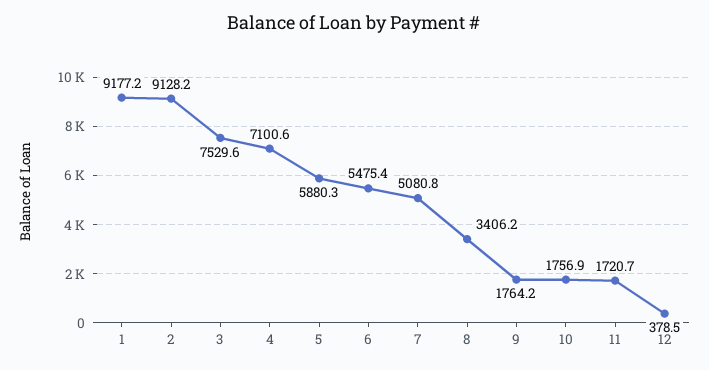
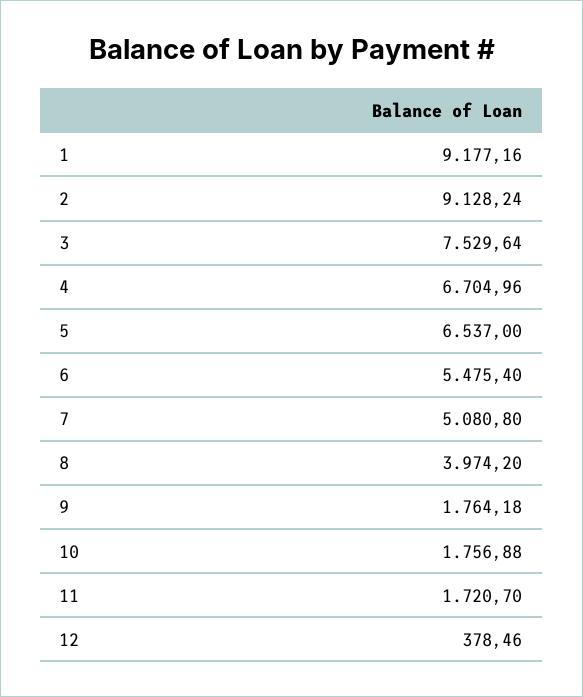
  {
    "1": 9177.16,
    "2": 9128.24,
    "3": 7529.64,
-   "4": 7100.6,
+   "4": 6704.96,
-   "5": 5880.3,
+   "5": 6537,
    "6": 5475.4,
    "7": 5080.8,
-   "8": 3406.2,
+   "8": 3974.2,
    "9": 1764.18,
    "10": 1756.88,
    "11": 1720.7,
    "12": 378.46
  }

